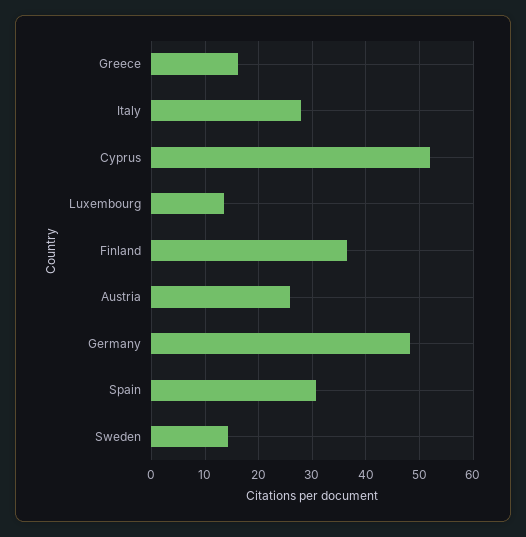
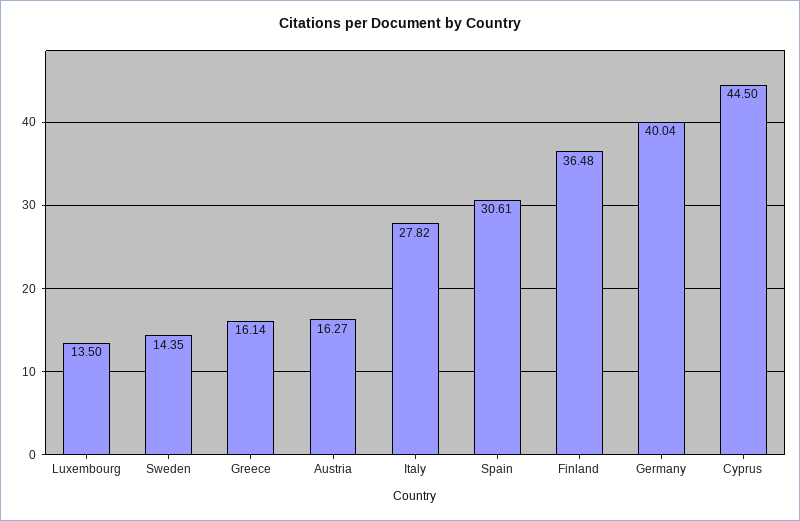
  {
    "Greece": 16.14,
    "Italy": 27.82,
-   "Cyprus": 52,
+   "Cyprus": 44.5,
    "Luxembourg": 13.5,
    "Finland": 36.48,
-   "Austria": 26,
+   "Austria": 16.27,
-   "Germany": 48,
+   "Germany": 40.04,
    "Spain": 30.61,
    "Sweden": 14.35
  }

